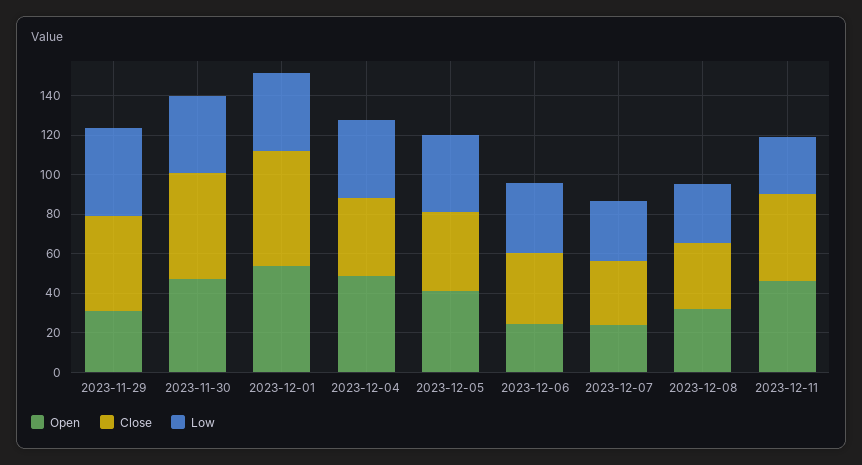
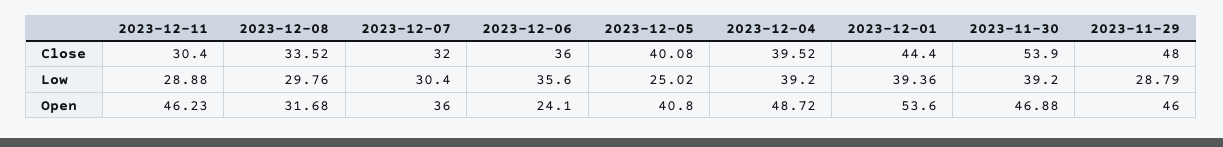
  {
    "Open": {
-     "2023-11-29": 30,
+     "2023-11-29": 46,
      "2023-11-30": 46.88,
      "2023-12-01": 53.6,
      "2023-12-04": 48.72,
      "2023-12-05": 40.8,
      "2023-12-06": 24.1,
-     "2023-12-07": 25,
+     "2023-12-07": 36,
      "2023-12-08": 31.68,
      "2023-12-11": 46.23
    },
    "Close": {
      "2023-11-29": 48,
      "2023-11-30": 53.9,
-     "2023-12-01": 60,
+     "2023-12-01": 44.4,
      "2023-12-04": 39.52,
      "2023-12-05": 40.08,
      "2023-12-06": 36,
      "2023-12-07": 32,
      "2023-12-08": 33.52,
-     "2023-12-11": 45
+     "2023-12-11": 30.4
    },
    "Low": {
-     "2023-11-29": 45,
+     "2023-11-29": 28.79,
      "2023-11-30": 39.2,
      "2023-12-01": 39.36,
      "2023-12-04": 39.2,
-     "2023-12-05": 40,
+     "2023-12-05": 25.02,
      "2023-12-06": 35.6,
      "2023-12-07": 30.4,
      "2023-12-08": 29.76,
      "2023-12-11": 28.88
    }
  }

